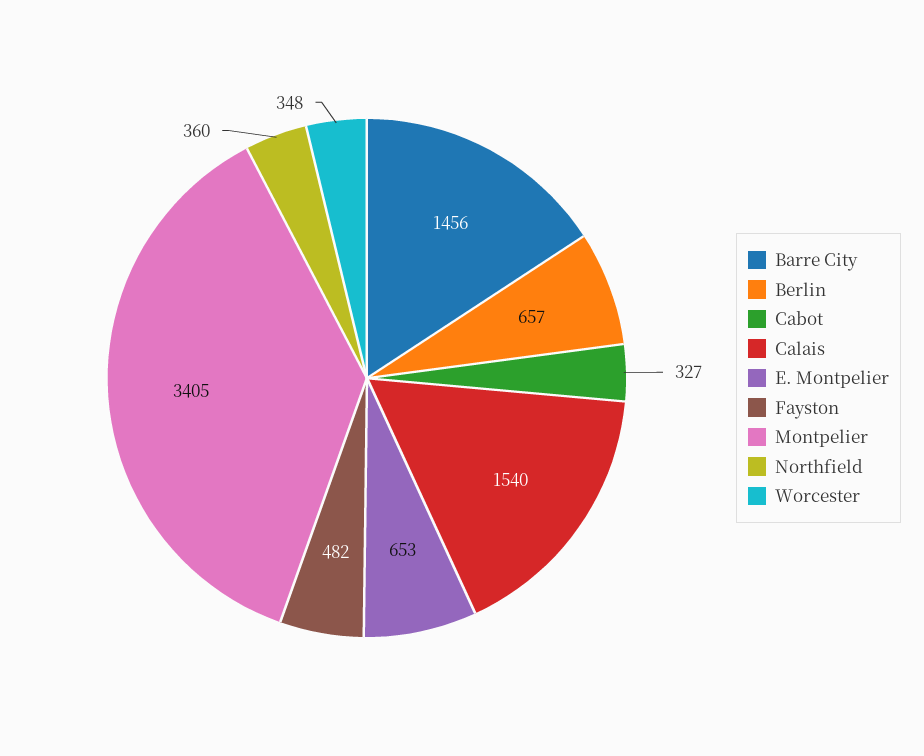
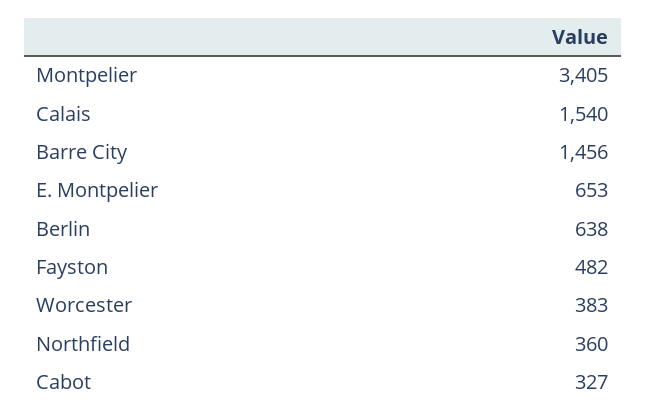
  {
    "Barre City": 1456,
-   "Berlin": 657,
+   "Berlin": 638,
    "Cabot": 327,
    "Calais": 1540,
    "E. Montpelier": 653,
    "Fayston": 482,
    "Montpelier": 3405,
    "Northfield": 360,
-   "Worcester": 348
+   "Worcester": 383
  }

